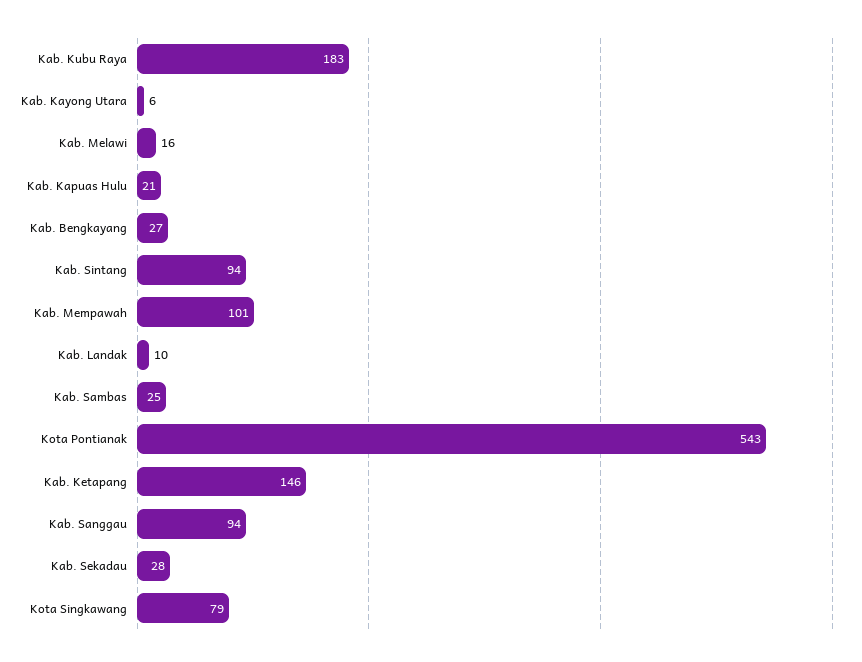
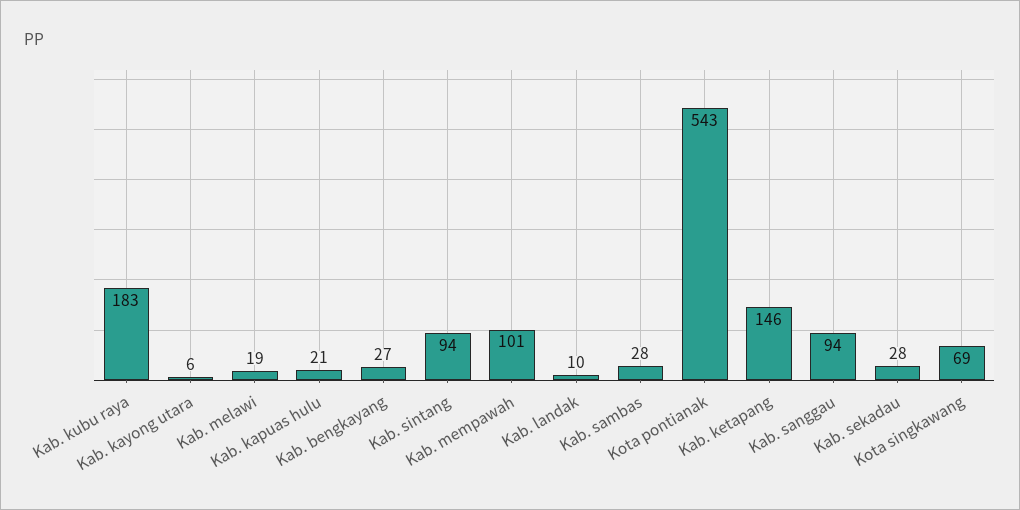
  {
    "Kab. Kubu Raya": 183,
    "Kab. Kayong Utara": 6,
-   "Kab. Melawi": 16,
+   "Kab. Melawi": 19,
    "Kab. Kapuas Hulu": 21,
    "Kab. Bengkayang": 27,
    "Kab. Sintang": 94,
    "Kab. Mempawah": 101,
    "Kab. Landak": 10,
-   "Kab. Sambas": 25,
+   "Kab. Sambas": 28,
    "Kota Pontianak": 543,
    "Kab. Ketapang": 146,
    "Kab. Sanggau": 94,
    "Kab. Sekadau": 28,
-   "Kota Singkawang": 79
+   "Kota Singkawang": 69
  }

